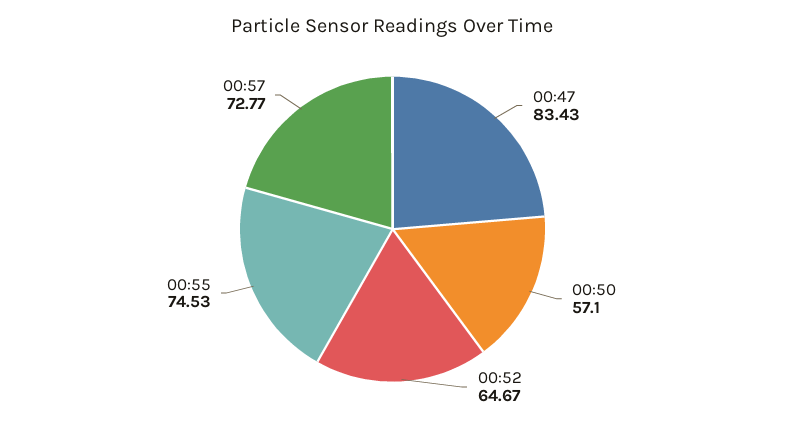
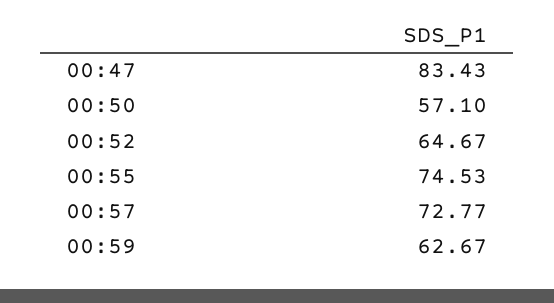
  {
    "00:47": 83.43,
    "00:50": 57.1,
    "00:52": 64.67,
    "00:55": 74.53,
-   "00:57": 72.77
+   "00:57": 72.77,
+   "00:59": 62.67
  }

